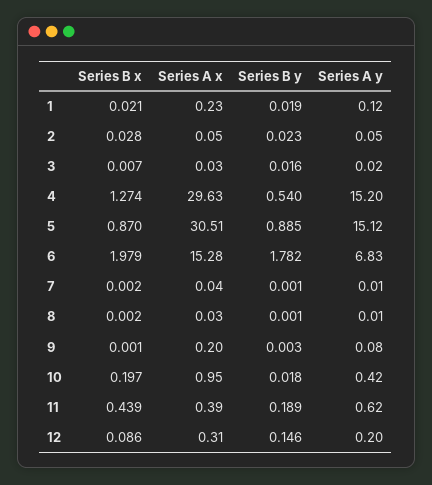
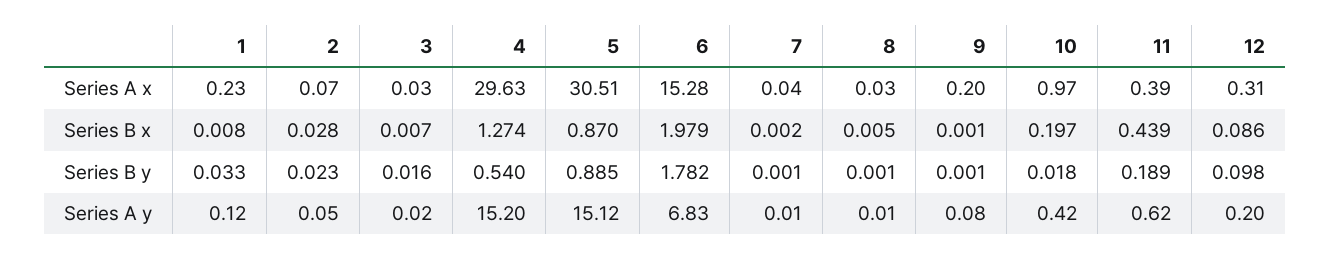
  {
    "Series B x": {
-     "1": 0.021,
+     "1": 0.008,
      "2": 0.028,
      "3": 0.007,
      "4": 1.274,
      "5": 0.87,
      "6": 1.979,
      "7": 0.002,
-     "8": 0.002,
+     "8": 0.005,
      "9": 0.001,
      "10": 0.197,
      "11": 0.439,
      "12": 0.086
    },
    "Series A x": {
      "1": 0.23,
-     "2": 0.05,
+     "2": 0.07,
      "3": 0.03,
      "4": 29.63,
      "5": 30.51,
      "6": 15.28,
      "7": 0.04,
      "8": 0.03,
      "9": 0.2,
-     "10": 0.95,
+     "10": 0.97,
      "11": 0.39,
      "12": 0.31
    },
    "Series B y": {
-     "1": 0.019,
+     "1": 0.033,
      "2": 0.023,
      "3": 0.016,
      "4": 0.54,
      "5": 0.885,
      "6": 1.782,
      "7": 0.001,
      "8": 0.001,
-     "9": 0.003,
+     "9": 0.001,
      "10": 0.018,
      "11": 0.189,
-     "12": 0.146
+     "12": 0.098
    },
    "Series A y": {
      "1": 0.12,
      "2": 0.05,
      "3": 0.02,
      "4": 15.2,
      "5": 15.12,
      "6": 6.83,
      "7": 0.01,
      "8": 0.01,
      "9": 0.08,
      "10": 0.42,
      "11": 0.62,
      "12": 0.2
    }
  }

